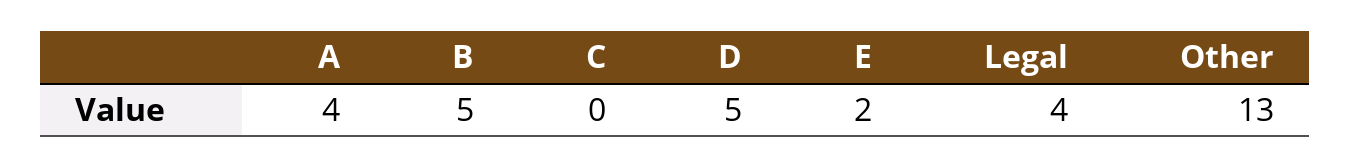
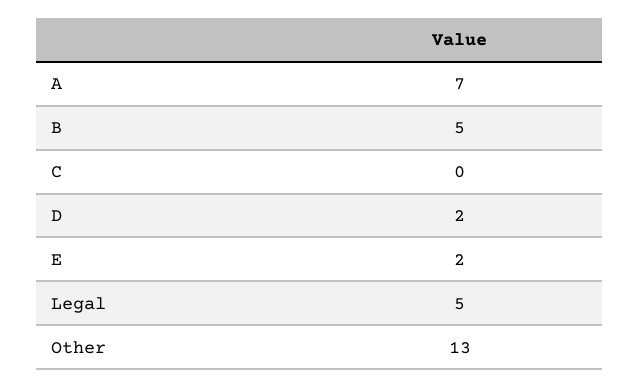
  {
-   "A": 4,
+   "A": 7,
    "B": 5,
    "C": 0,
-   "D": 5,
+   "D": 2,
    "E": 2,
-   "Legal": 4,
+   "Legal": 5,
    "Other": 13
  }

